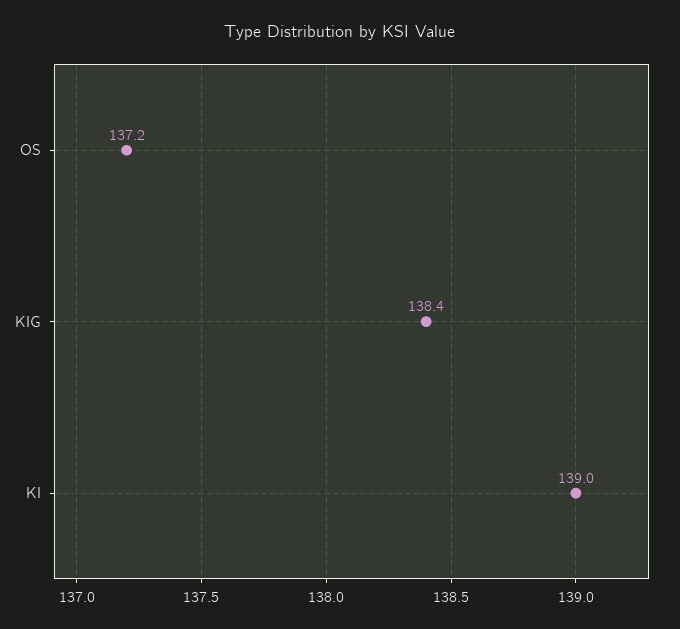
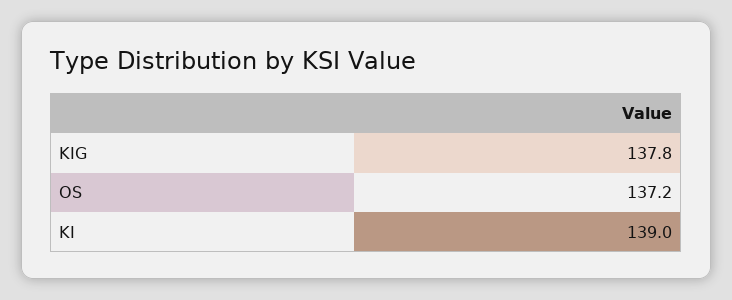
  {
    "OS": 137.2,
-   "KIG": 138.4,
+   "KIG": 137.8,
    "KI": 139
  }

